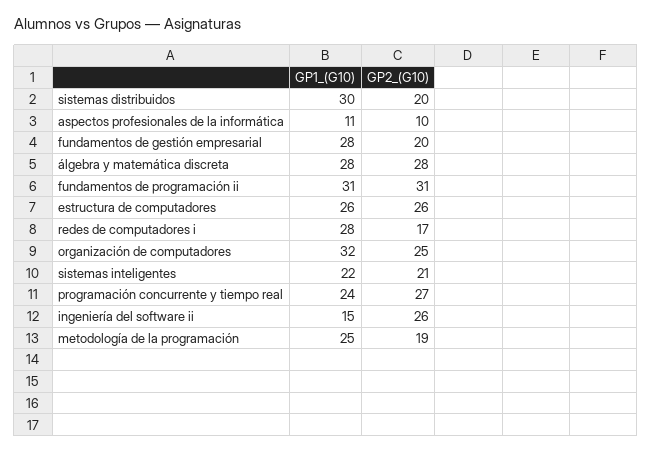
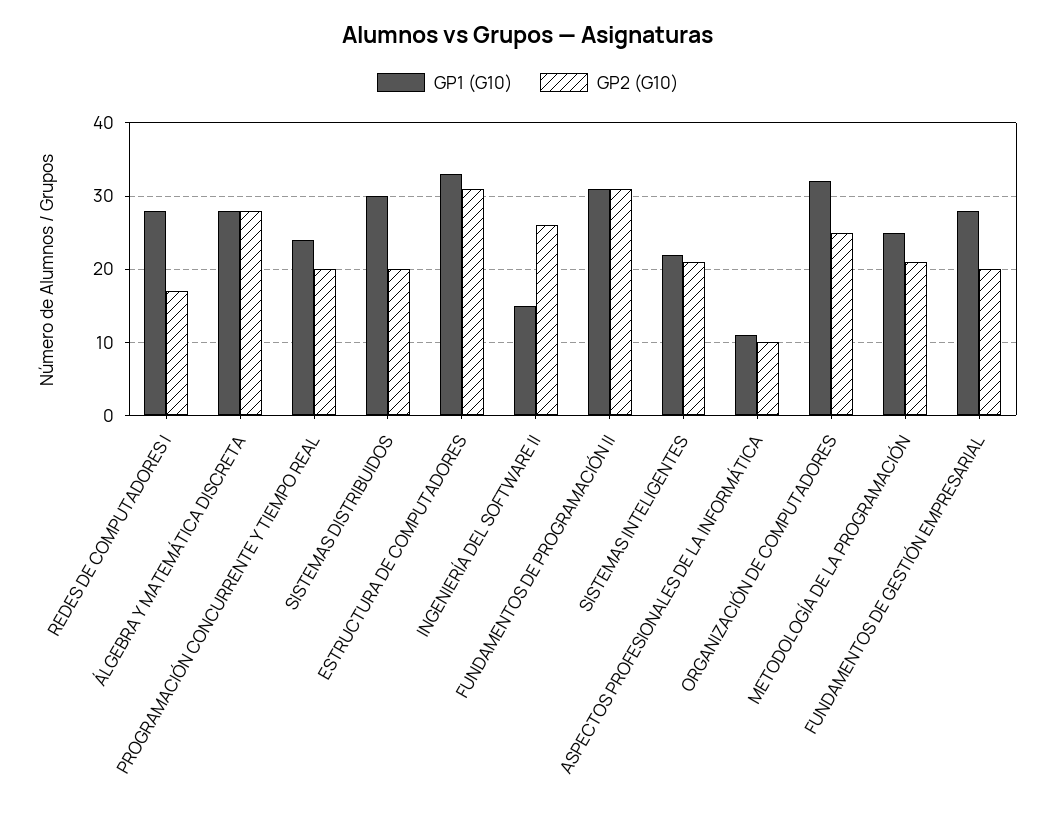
  {
    "GP1_(G10)": {
      "sistemas distribuidos": 30,
      "aspectos profesionales de la informática": 11,
      "fundamentos de gestión empresarial": 28,
      "álgebra y matemática discreta": 28,
      "fundamentos de programación ii": 31,
-     "estructura de computadores": 26,
+     "estructura de computadores": 33,
      "redes de computadores i": 28,
      "organización de computadores": 32,
      "sistemas inteligentes": 22,
      "programación concurrente y tiempo real": 24,
      "ingeniería del software ii": 15,
      "metodología de la programación": 25
    },
    "GP2_(G10)": {
      "sistemas distribuidos": 20,
      "aspectos profesionales de la informática": 10,
      "fundamentos de gestión empresarial": 20,
      "álgebra y matemática discreta": 28,
      "fundamentos de programación ii": 31,
-     "estructura de computadores": 26,
+     "estructura de computadores": 31,
      "redes de computadores i": 17,
      "organización de computadores": 25,
      "sistemas inteligentes": 21,
-     "programación concurrente y tiempo real": 27,
+     "programación concurrente y tiempo real": 20,
      "ingeniería del software ii": 26,
-     "metodología de la programación": 19
+     "metodología de la programación": 21
    }
  }

